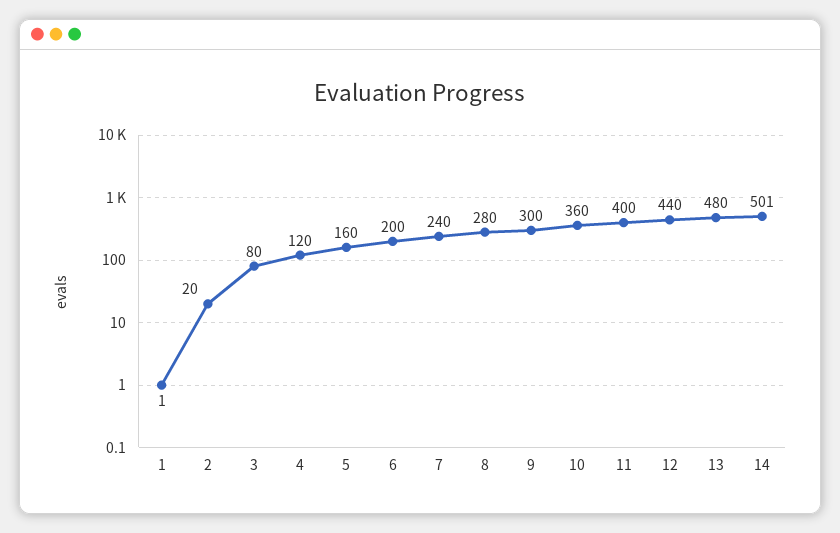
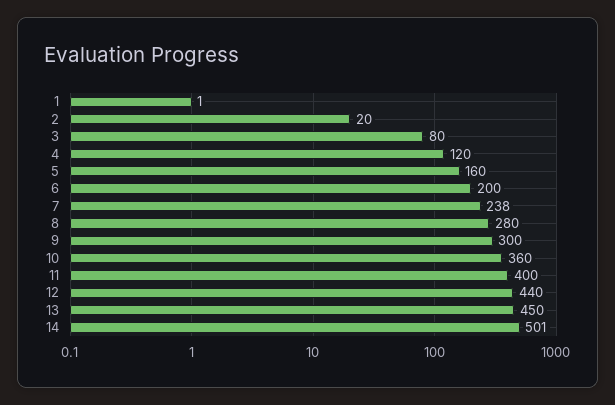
  {
    "1": 1,
    "2": 20,
    "3": 80,
    "4": 120,
    "5": 160,
    "6": 200,
-   "7": 240,
+   "7": 238,
    "8": 280,
    "9": 300,
    "10": 360,
    "11": 400,
    "12": 440,
-   "13": 480,
+   "13": 450,
    "14": 501
  }

